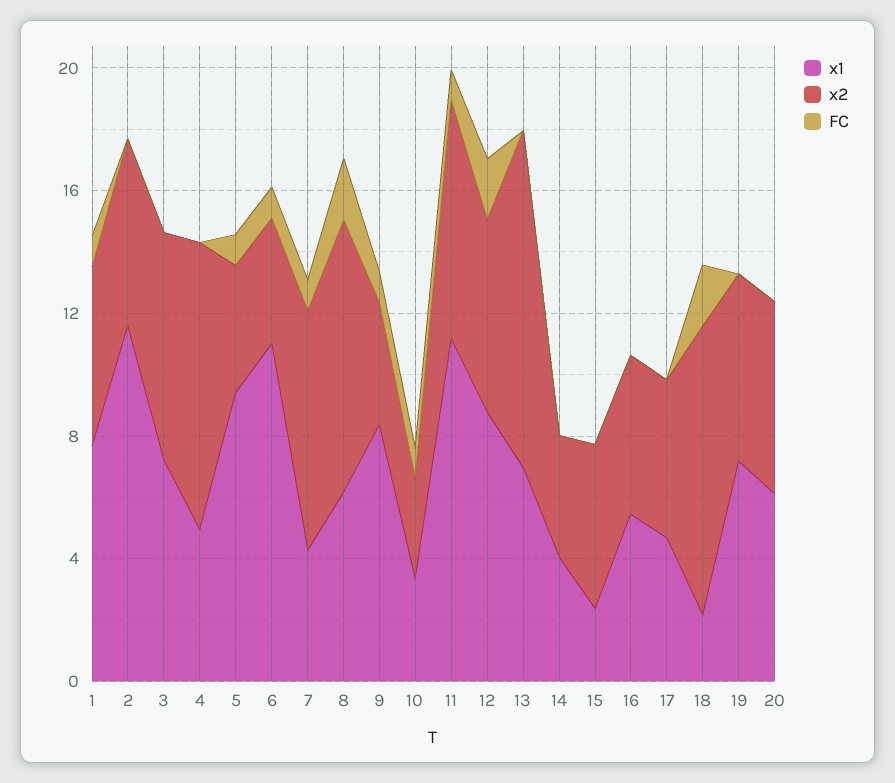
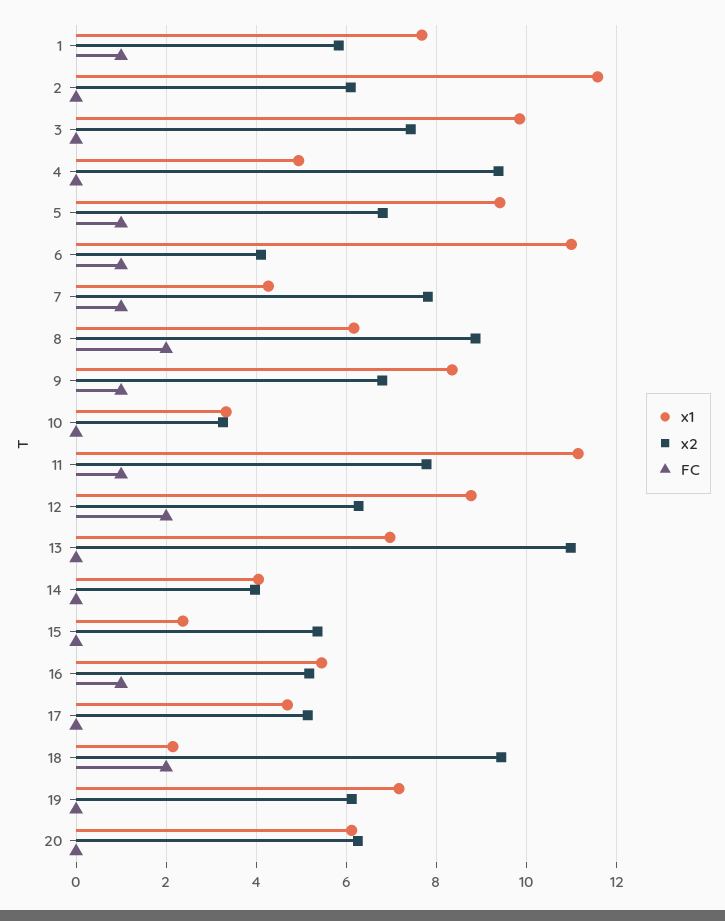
  {
    "x1": {
      "1": 7.6,
      "2": 11.6,
-     "3": 7,
+     "3": 9.8,
      "4": 5,
      "5": 9.4,
      "6": 11,
      "7": 4.2,
      "8": 6.2,
      "9": 8.4,
      "10": 3.4,
      "11": 11.2,
      "12": 8.8,
      "13": 7,
      "14": 4,
      "15": 2.4,
      "16": 5.4,
      "17": 4.6,
      "18": 2.2,
      "19": 7.2,
      "20": 6.2
    },
    "x2": {
      "1": 5.8,
      "2": 6,
      "3": 7.4,
      "4": 9.4,
-     "5": 4,
+     "5": 6.8,
      "6": 4.2,
      "7": 7.8,
      "8": 8.8,
-     "9": 4,
+     "9": 6.8,
      "10": 3.2,
      "11": 7.8,
      "12": 6.2,
      "13": 11,
      "14": 4,
      "15": 5.4,
      "16": 5.2,
      "17": 5.2,
      "18": 9.4,
      "19": 6.2,
      "20": 6.2
    },
    "FC": {
      "1": 1,
      "2": 0,
      "3": 0,
      "4": 0,
      "5": 1,
      "6": 1,
      "7": 1,
      "8": 2,
      "9": 1,
-     "10": 1,
+     "10": 0,
      "11": 1,
      "12": 2,
      "13": 0,
      "14": 0,
      "15": 0,
-     "16": 0,
+     "16": 1,
      "17": 0,
      "18": 2,
      "19": 0,
      "20": 0
    }
  }

